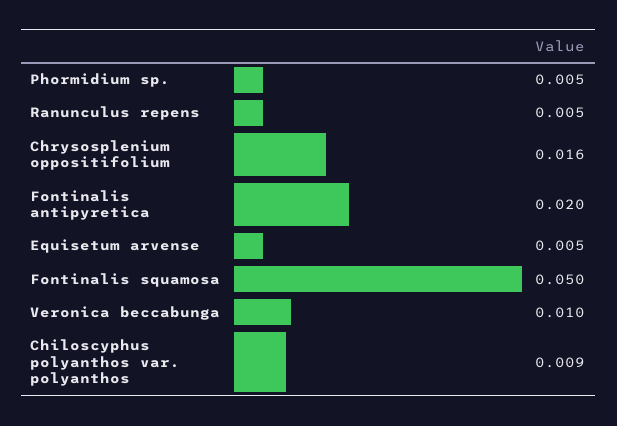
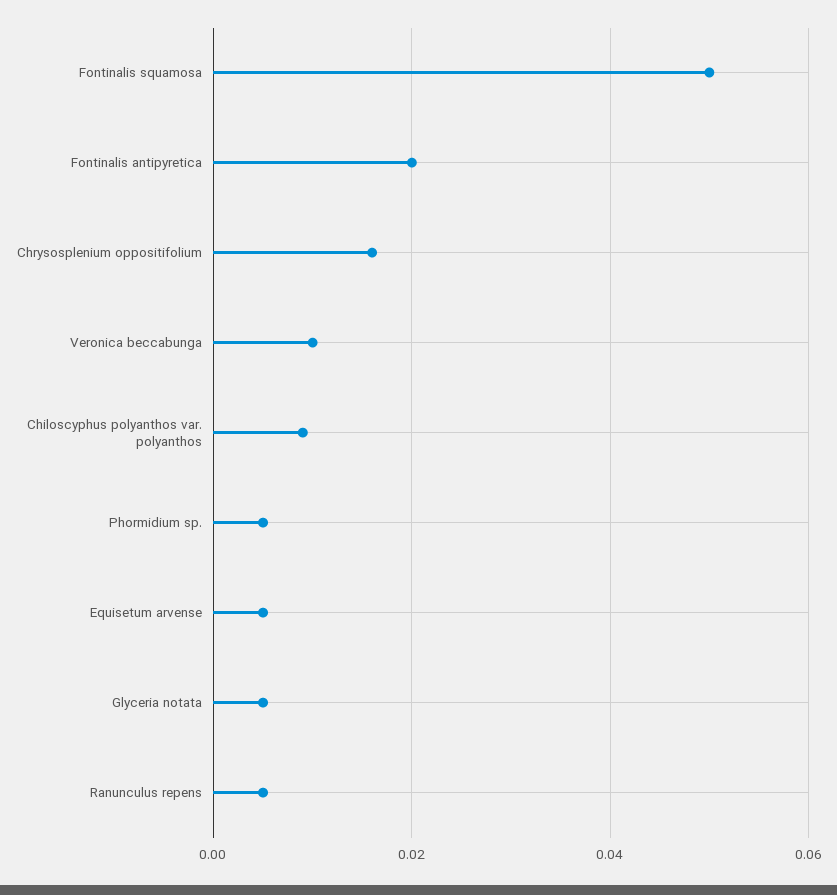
  {
    "Phormidium sp.": 0.005,
    "Ranunculus repens": 0.005,
    "Chrysosplenium oppositifolium": 0.016,
    "Fontinalis antipyretica": 0.02,
    "Equisetum arvense": 0.005,
    "Fontinalis squamosa": 0.05,
    "Veronica beccabunga": 0.01,
-   "Chiloscyphus polyanthos var. polyanthos": 0.009
+   "Chiloscyphus polyanthos var. polyanthos": 0.009,
+   "Glyceria notata": 0.005
  }

